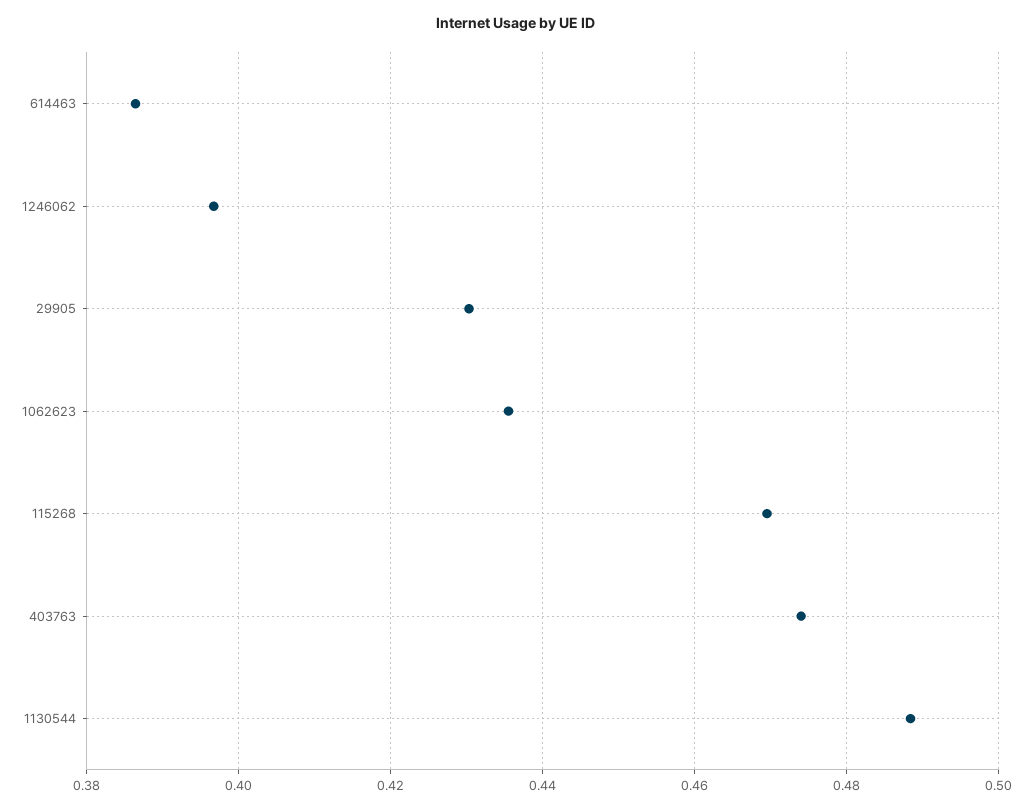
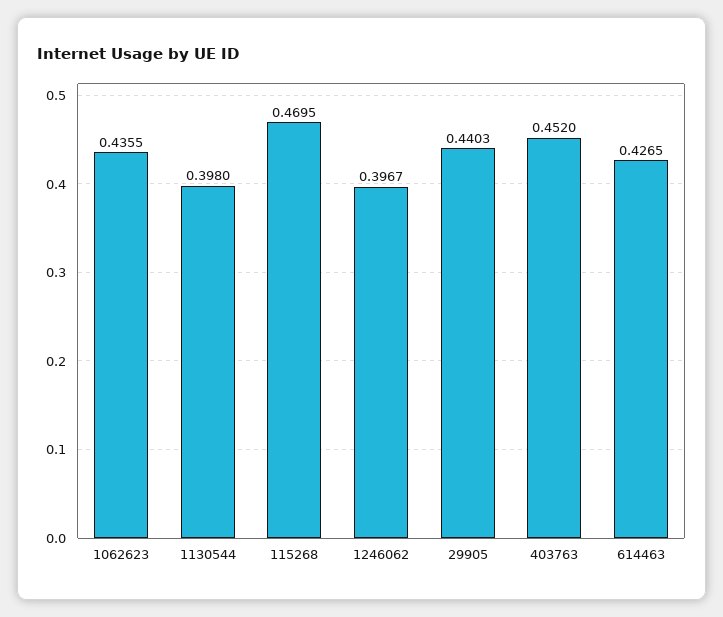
  {
-   "614463": 0.386,
+   "614463": 0.4265,
    "1246062": 0.3967,
-   "29905": 0.43,
+   "29905": 0.4403,
    "1062623": 0.4355,
    "115268": 0.4695,
-   "403763": 0.474,
+   "403763": 0.452,
-   "1130544": 0.488
+   "1130544": 0.398
  }

